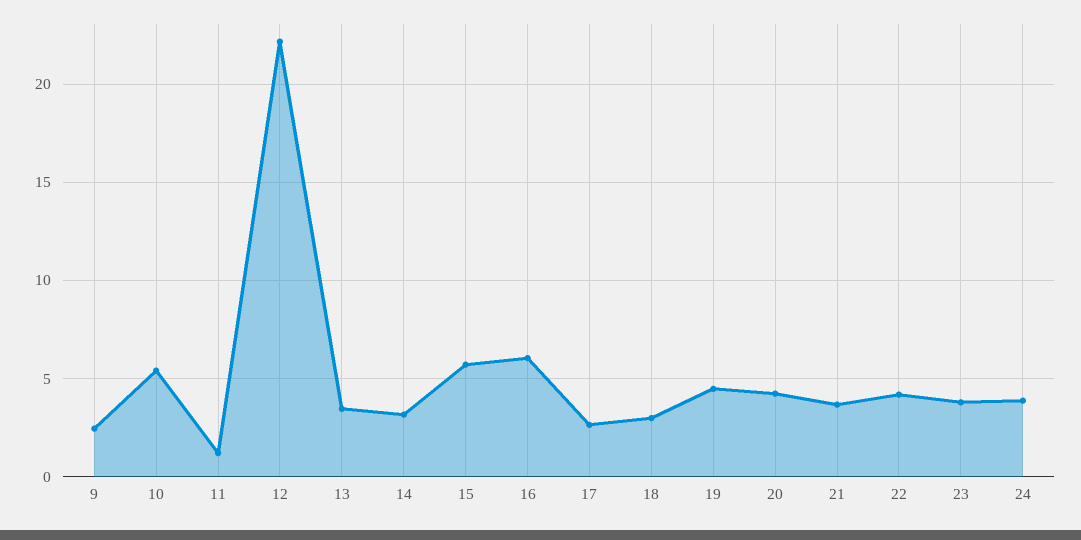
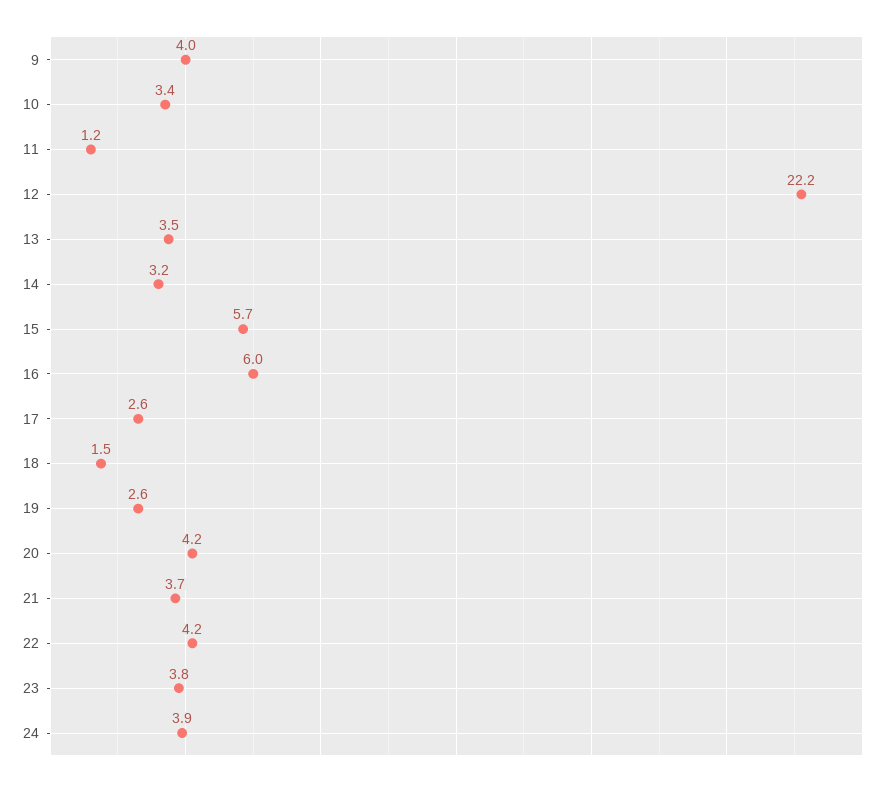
  {
-   "9": 2.5,
+   "9": 4,
-   "10": 5.5,
+   "10": 3.4,
    "11": 1.2,
    "12": 22.2,
    "13": 3.5,
    "14": 3.2,
    "15": 5.7,
    "16": 6,
    "17": 2.6,
-   "18": 3,
+   "18": 1.5,
-   "19": 4.5,
+   "19": 2.6,
    "20": 4.2,
    "21": 3.7,
    "22": 4.2,
    "23": 3.8,
    "24": 3.9
  }

